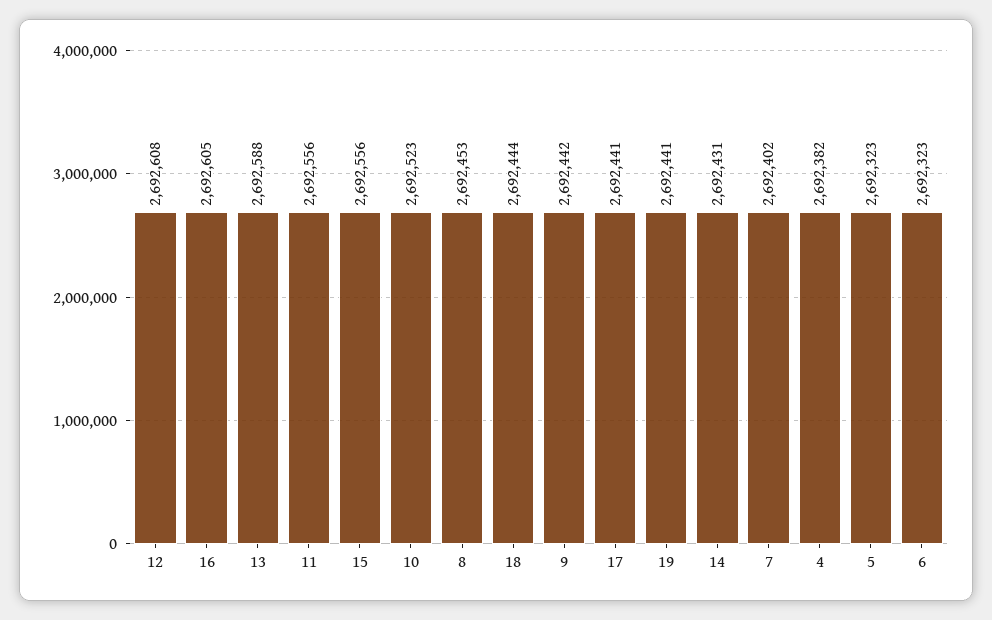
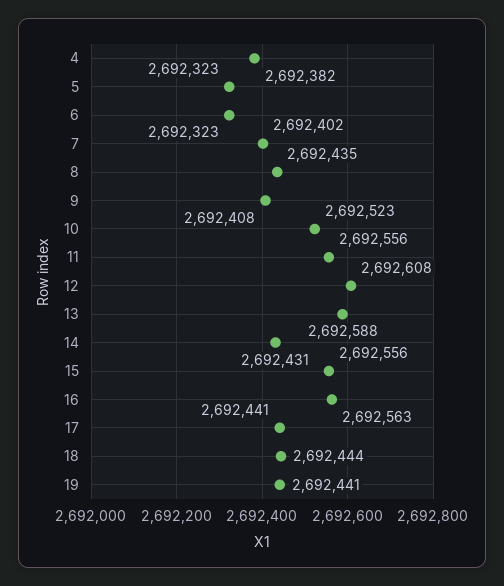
  {
    "12": 2692608,
-   "16": 2692605,
+   "16": 2692563,
    "13": 2692588,
    "11": 2692556,
    "15": 2692556,
    "10": 2692523,
-   "8": 2692453,
+   "8": 2692435,
    "18": 2692444,
-   "9": 2692442,
+   "9": 2692408,
    "17": 2692441,
    "19": 2692441,
    "14": 2692431,
    "7": 2692402,
    "4": 2692382,
    "5": 2692323,
    "6": 2692323
  }

